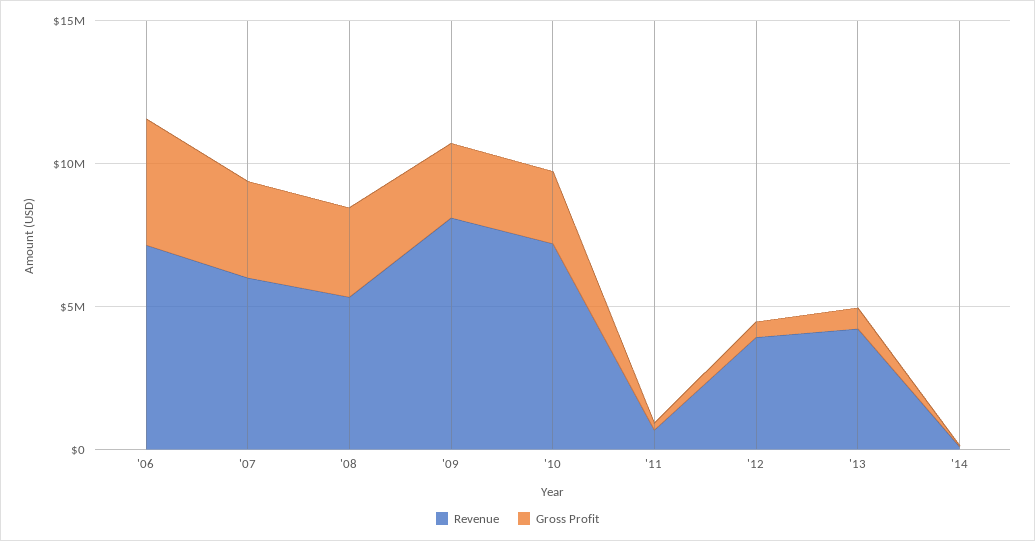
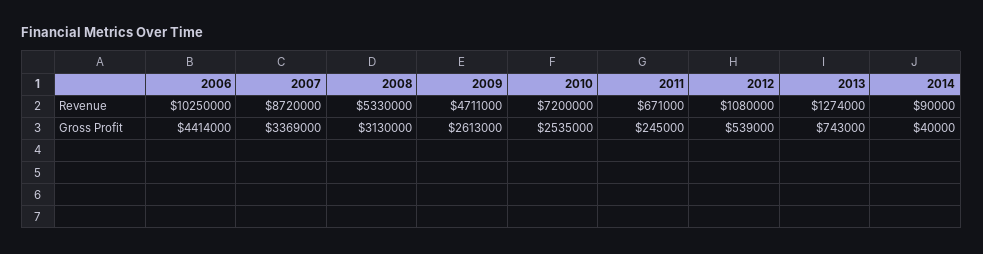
  {
    "Revenue": {
-     "'06": 7000000,
+     "'06": 10250000,
-     "'07": 6000000,
+     "'07": 8720000,
      "'08": 5330000,
-     "'09": 8000000,
+     "'09": 4711000,
      "'10": 7200000,
      "'11": 671000,
-     "'12": 4000000,
+     "'12": 1080000,
-     "'13": 4000000,
+     "'13": 1274000,
      "'14": 90000
    },
    "Gross Profit": {
      "'06": 4414000,
      "'07": 3369000,
      "'08": 3130000,
      "'09": 2613000,
      "'10": 2535000,
      "'11": 245000,
      "'12": 539000,
      "'13": 743000,
      "'14": 40000
    }
  }

